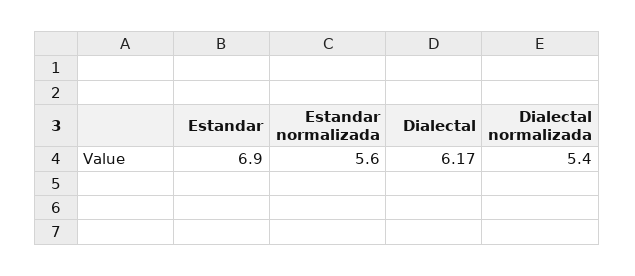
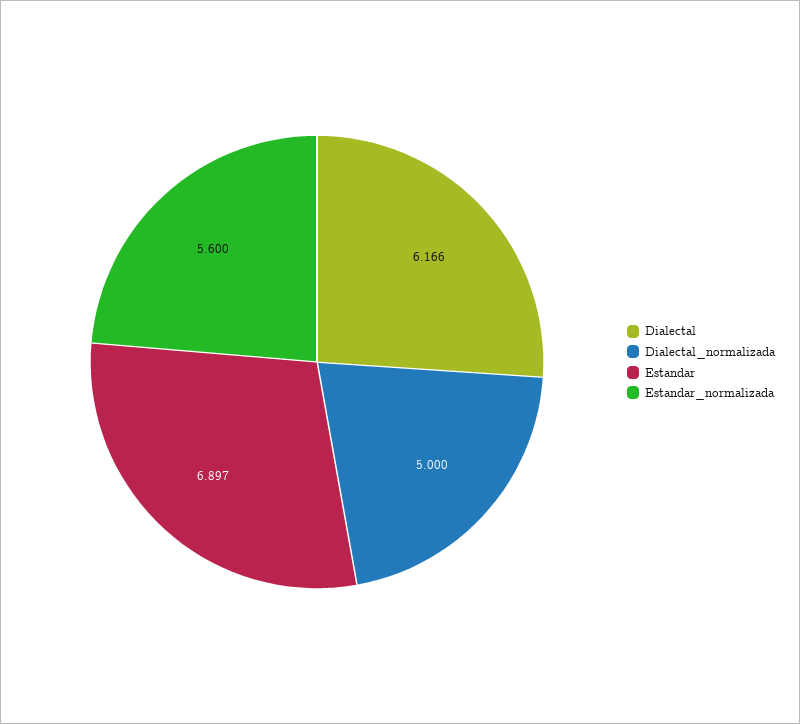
  {
    "Estandar": 6.897,
    "Estandar normalizada": 5.6,
    "Dialectal": 6.166,
-   "Dialectal normalizada": 5.4
+   "Dialectal normalizada": 5
  }

